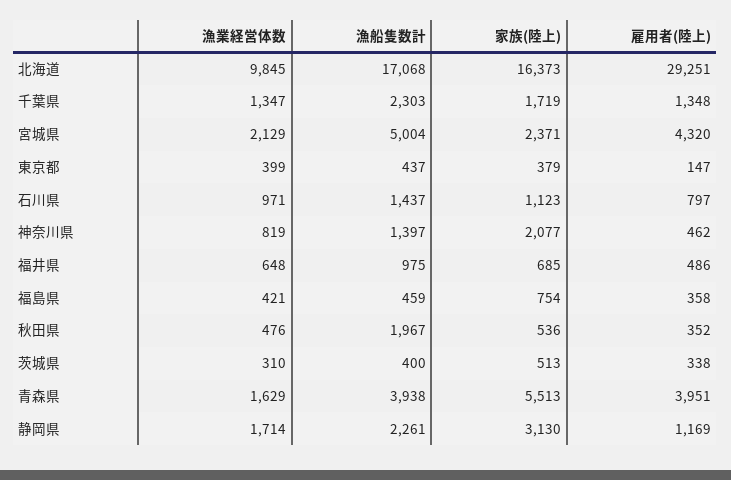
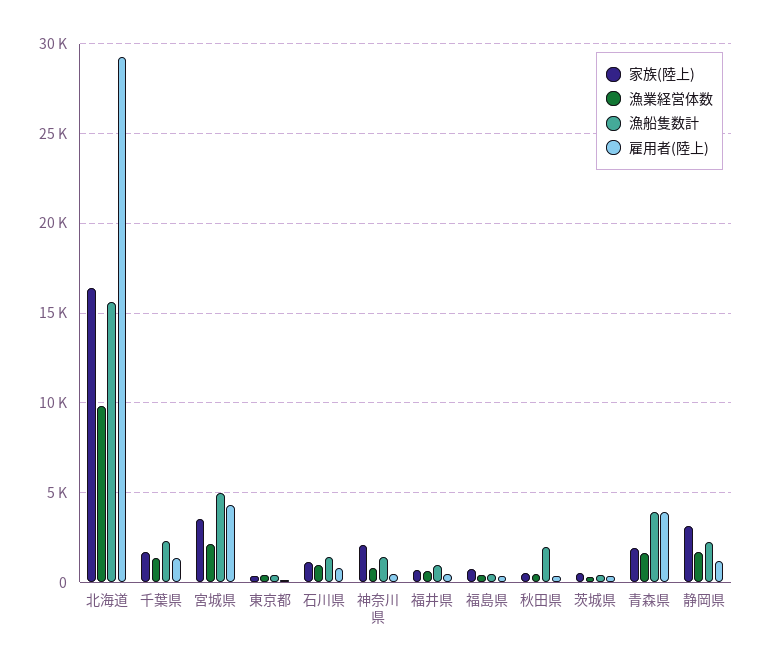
  {
    "漁業経営体数": {
      "北海道": 9845,
      "千葉県": 1347,
      "宮城県": 2129,
      "東京都": 399,
      "石川県": 971,
      "神奈川県": 819,
      "福井県": 648,
      "福島県": 421,
      "秋田県": 476,
      "茨城県": 310,
      "青森県": 1629,
      "静岡県": 1714
    },
    "漁船隻数計": {
-     "北海道": 17068,
+     "北海道": 15500,
      "千葉県": 2303,
      "宮城県": 5004,
      "東京都": 437,
      "石川県": 1437,
      "神奈川県": 1397,
      "福井県": 975,
      "福島県": 459,
      "秋田県": 1967,
      "茨城県": 400,
      "青森県": 3938,
      "静岡県": 2261
    },
    "家族(陸上)": {
      "北海道": 16373,
      "千葉県": 1719,
-     "宮城県": 2371,
+     "宮城県": 3500,
      "東京都": 379,
      "石川県": 1123,
      "神奈川県": 2077,
      "福井県": 685,
      "福島県": 754,
      "秋田県": 536,
      "茨城県": 513,
-     "青森県": 5513,
+     "青森県": 2000,
      "静岡県": 3130
    },
    "雇用者(陸上)": {
      "北海道": 29251,
      "千葉県": 1348,
      "宮城県": 4320,
      "東京都": 147,
      "石川県": 797,
      "神奈川県": 462,
      "福井県": 486,
      "福島県": 358,
      "秋田県": 352,
      "茨城県": 338,
      "青森県": 3951,
      "静岡県": 1169
    }
  }

